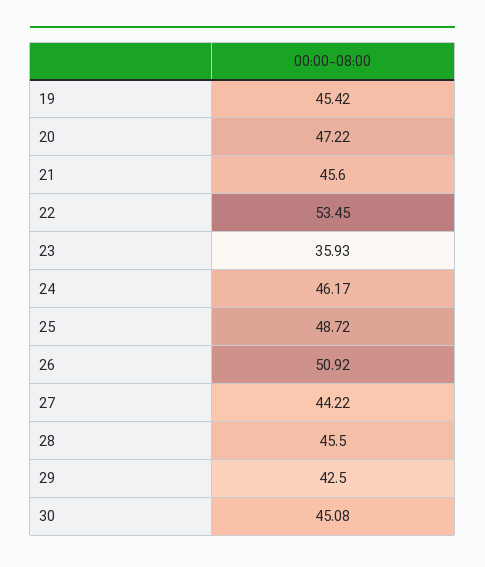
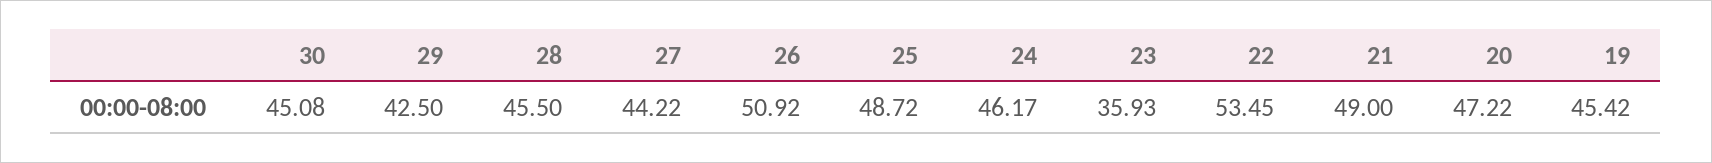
  {
    "19": 45.42,
    "20": 47.22,
-   "21": 45.6,
+   "21": 49,
    "22": 53.45,
    "23": 35.93,
    "24": 46.17,
    "25": 48.72,
    "26": 50.92,
    "27": 44.22,
    "28": 45.5,
    "29": 42.5,
    "30": 45.08
  }

